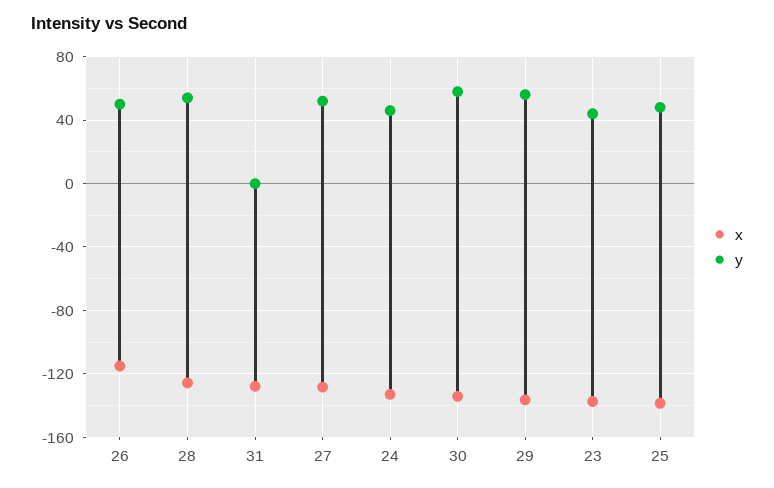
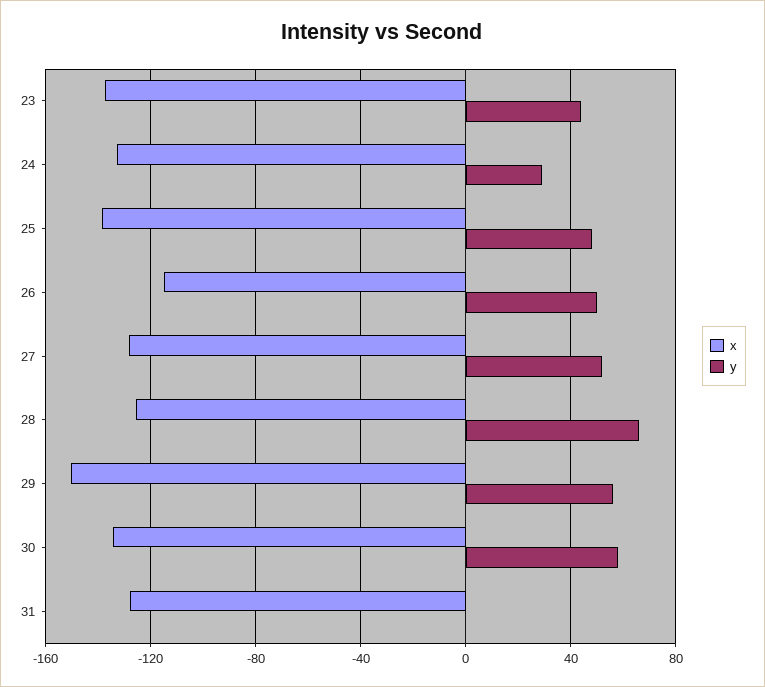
  {
    "x": {
      "26": -115,
      "28": -125,
      "31": -130,
      "27": -130,
      "24": -135,
      "30": -135,
-     "29": -135,
+     "29": -150,
      "23": -135,
      "25": -140
    },
    "y": {
      "26": 50,
-     "28": 55,
+     "28": 65,
      "31": 0,
      "27": 50,
-     "24": 45,
+     "24": 30,
      "30": 60,
      "29": 55,
      "23": 45,
      "25": 50
    }
  }

